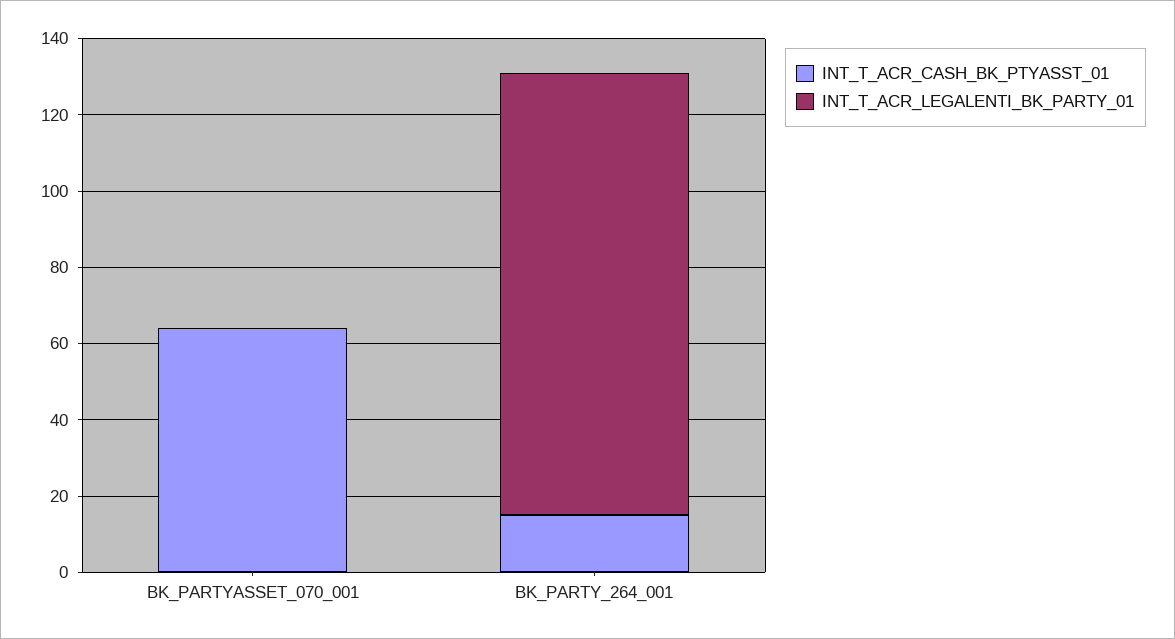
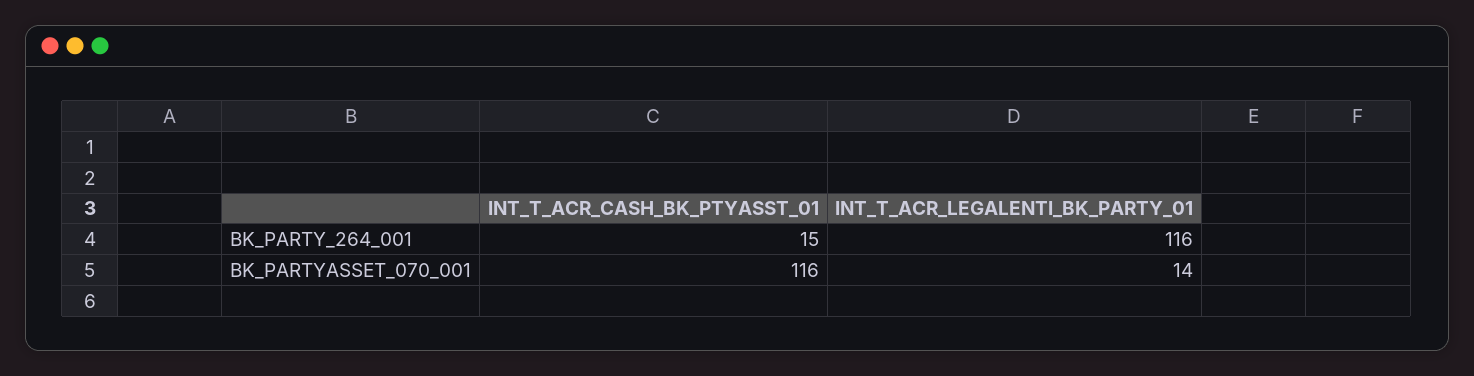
  {
    "INT_T_ACR_CASH_BK_PTYASST_01": {
-     "BK_PARTYASSET_070_001": 65,
+     "BK_PARTYASSET_070_001": 116,
      "BK_PARTY_264_001": 15
    },
    "INT_T_ACR_LEGALENTI_BK_PARTY_01": {
-     "BK_PARTYASSET_070_001": 0,
+     "BK_PARTYASSET_070_001": 14,
      "BK_PARTY_264_001": 116
    }
  }

